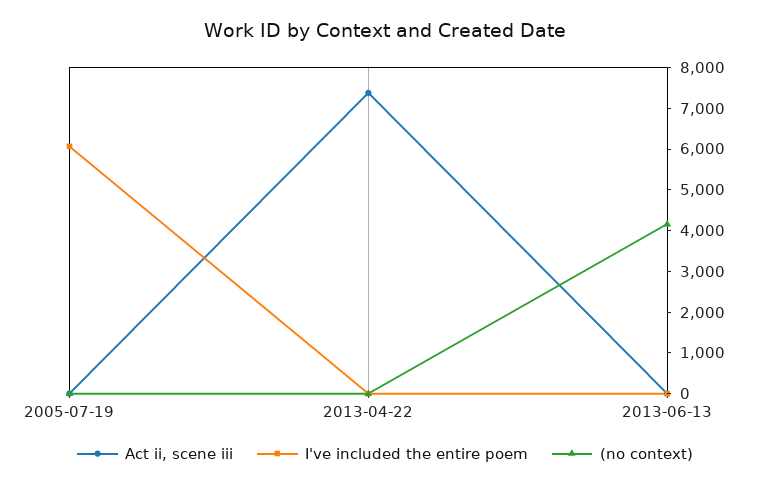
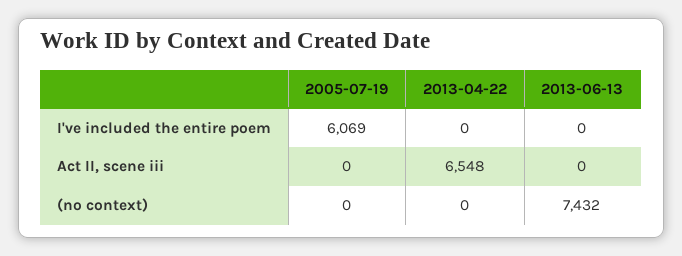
  {
    "Act ii, scene iii": {
      "2005-07-19": 0,
-     "2013-04-22": 7400,
+     "2013-04-22": 6548,
      "2013-06-13": 0
    },
    "I've included the entire poem": {
      "2005-07-19": 6069,
      "2013-04-22": 0,
      "2013-06-13": 0
    },
    "(no context)": {
      "2005-07-19": 0,
      "2013-04-22": 0,
-     "2013-06-13": 4200
+     "2013-06-13": 7432
    }
  }

